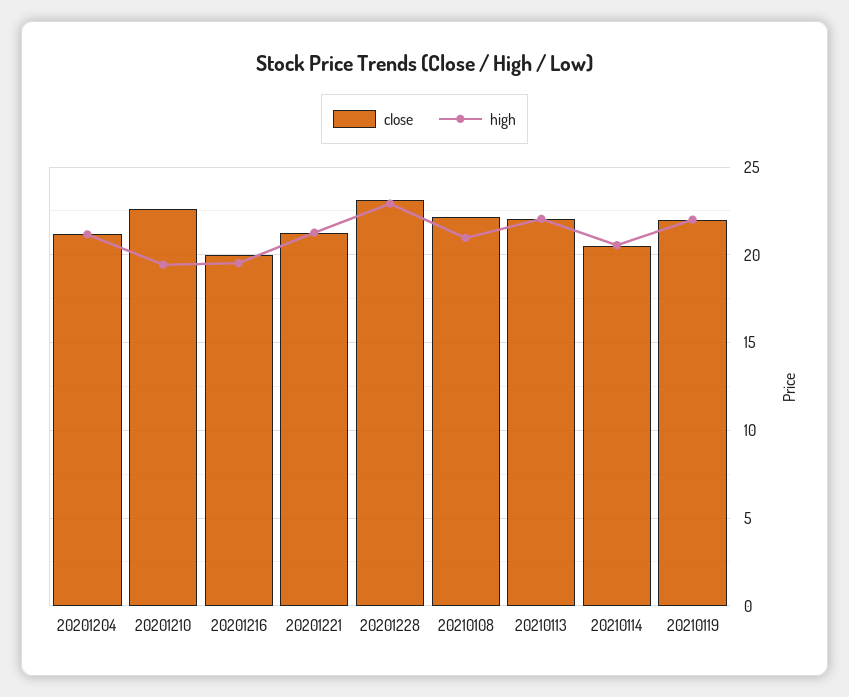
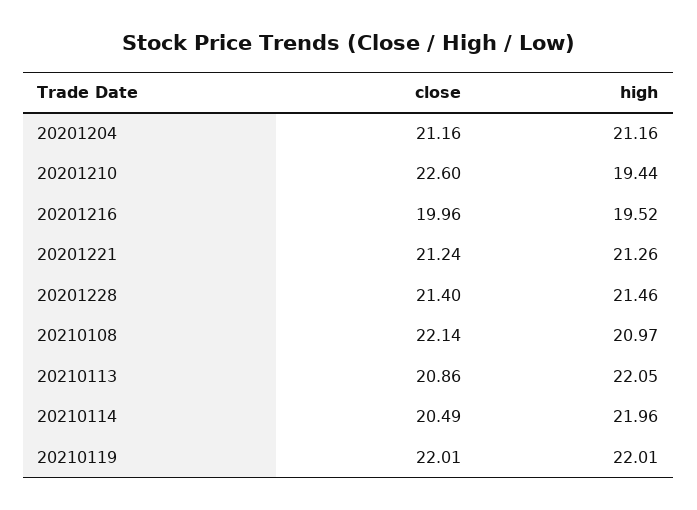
  {
    "close": {
      "20201204": 21.16,
      "20201210": 22.6,
      "20201216": 19.96,
      "20201221": 21.24,
-     "20201228": 23,
+     "20201228": 21.4,
      "20210108": 22.14,
-     "20210113": 22,
+     "20210113": 20.86,
      "20210114": 20.49,
      "20210119": 22.01
    },
    "high": {
      "20201204": 21.16,
      "20201210": 19.44,
      "20201216": 19.52,
      "20201221": 21.26,
-     "20201228": 23,
+     "20201228": 21.46,
      "20210108": 20.97,
      "20210113": 22.05,
-     "20210114": 20.5,
+     "20210114": 21.96,
      "20210119": 22.01
    }
  }

